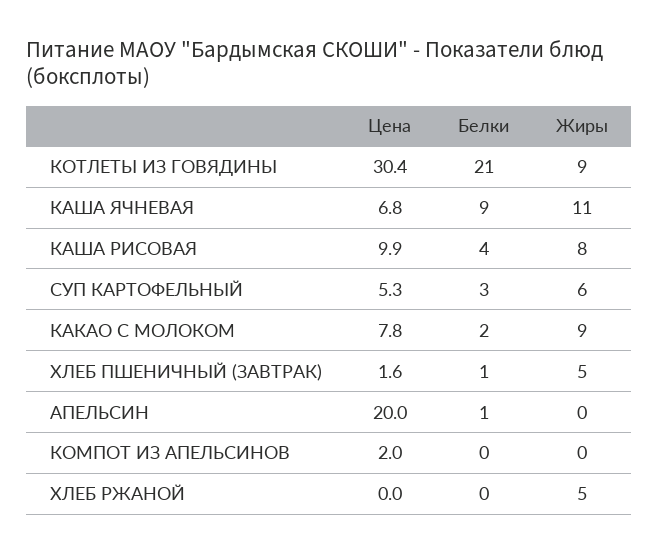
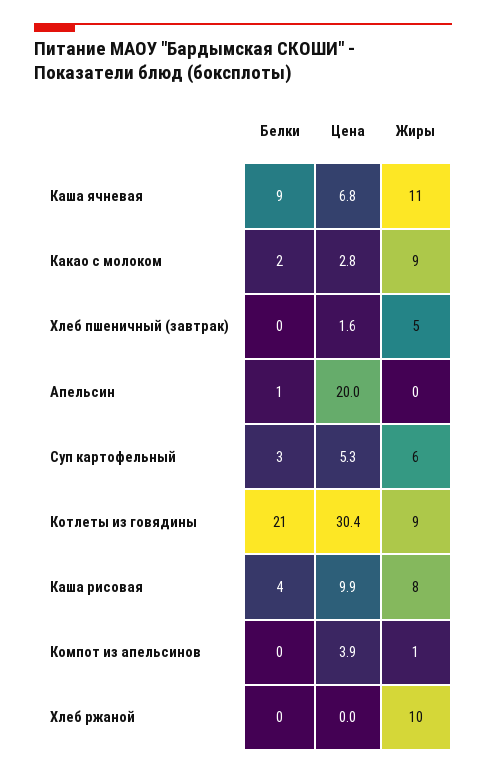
  {
    "Цена": {
      "КОТЛЕТЫ ИЗ ГОВЯДИНЫ": 30.4,
      "КАША ЯЧНЕВАЯ": 6.8,
      "КАША РИСОВАЯ": 9.9,
      "СУП КАРТОФЕЛЬНЫЙ": 5.3,
-     "КАКАО С МОЛОКОМ": 7.8,
+     "КАКАО С МОЛОКОМ": 2.8,
      "ХЛЕБ ПШЕНИЧНЫЙ (ЗАВТРАК)": 1.6,
      "АПЕЛЬСИН": 20,
-     "КОМПОТ ИЗ АПЕЛЬСИНОВ": 2,
+     "КОМПОТ ИЗ АПЕЛЬСИНОВ": 3.9,
      "ХЛЕБ РЖАНОЙ": 0
    },
    "Белки": {
      "КОТЛЕТЫ ИЗ ГОВЯДИНЫ": 21,
      "КАША ЯЧНЕВАЯ": 9,
      "КАША РИСОВАЯ": 4,
      "СУП КАРТОФЕЛЬНЫЙ": 3,
      "КАКАО С МОЛОКОМ": 2,
-     "ХЛЕБ ПШЕНИЧНЫЙ (ЗАВТРАК)": 1,
+     "ХЛЕБ ПШЕНИЧНЫЙ (ЗАВТРАК)": 0,
      "АПЕЛЬСИН": 1,
      "КОМПОТ ИЗ АПЕЛЬСИНОВ": 0,
      "ХЛЕБ РЖАНОЙ": 0
    },
    "Жиры": {
      "КОТЛЕТЫ ИЗ ГОВЯДИНЫ": 9,
      "КАША ЯЧНЕВАЯ": 11,
      "КАША РИСОВАЯ": 8,
      "СУП КАРТОФЕЛЬНЫЙ": 6,
      "КАКАО С МОЛОКОМ": 9,
      "ХЛЕБ ПШЕНИЧНЫЙ (ЗАВТРАК)": 5,
      "АПЕЛЬСИН": 0,
-     "КОМПОТ ИЗ АПЕЛЬСИНОВ": 0,
+     "КОМПОТ ИЗ АПЕЛЬСИНОВ": 1,
-     "ХЛЕБ РЖАНОЙ": 5
+     "ХЛЕБ РЖАНОЙ": 10
    }
  }

